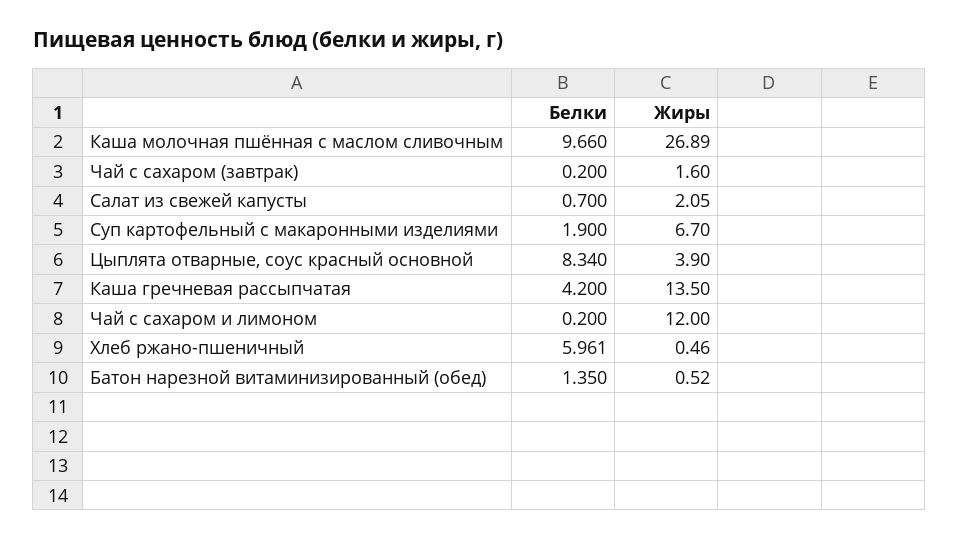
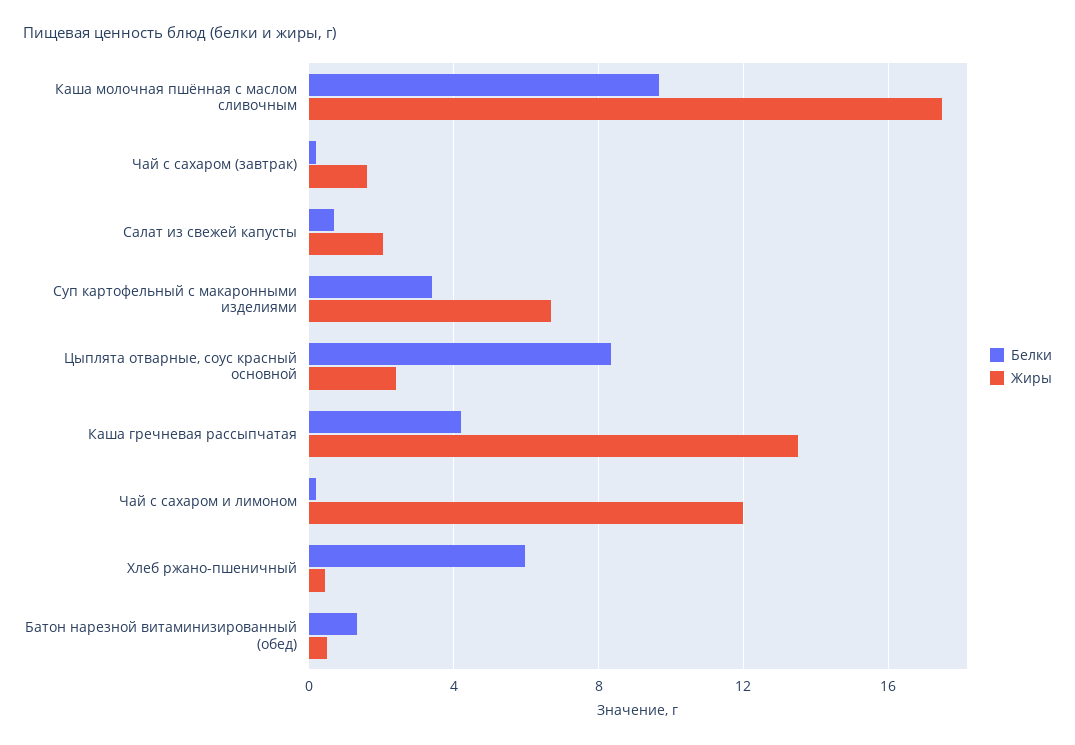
  {
    "Белки": {
      "Каша молочная пшённая с маслом сливочным": 9.66,
      "Чай с сахаром (завтрак)": 0.2,
      "Салат из свежей капусты": 0.7,
-     "Суп картофельный с макаронными изделиями": 1.9,
+     "Суп картофельный с макаронными изделиями": 3.5,
      "Цыплята отварные, соус красный основной": 8.34,
      "Каша гречневая рассыпчатая": 4.2,
      "Чай с сахаром и лимоном": 0.2,
      "Хлеб ржано-пшеничный": 5.961,
      "Батон нарезной витаминизированный (обед)": 1.35
    },
    "Жиры": {
-     "Каша молочная пшённая с маслом сливочным": 26.89,
+     "Каша молочная пшённая с маслом сливочным": 17.5,
      "Чай с сахаром (завтрак)": 1.6,
      "Салат из свежей капусты": 2.05,
      "Суп картофельный с макаронными изделиями": 6.7,
-     "Цыплята отварные, соус красный основной": 3.9,
+     "Цыплята отварные, соус красный основной": 2.5,
      "Каша гречневая рассыпчатая": 13.5,
      "Чай с сахаром и лимоном": 12,
      "Хлеб ржано-пшеничный": 0.46,
      "Батон нарезной витаминизированный (обед)": 0.52
    }
  }

